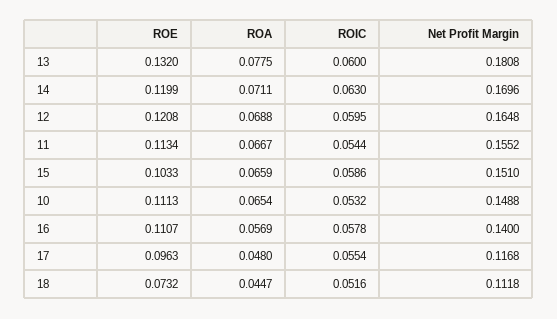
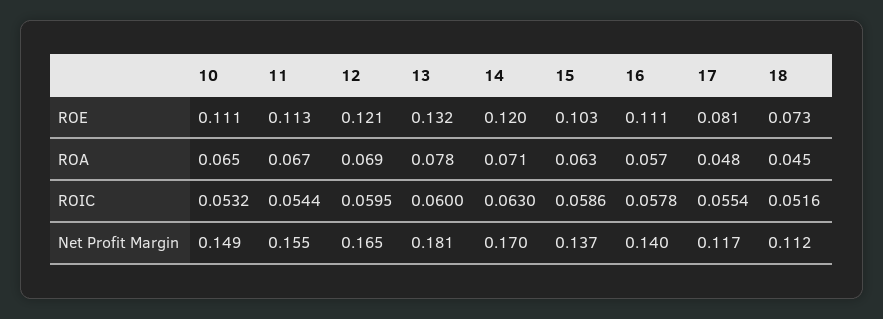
  {
    "ROE": {
      "13": 0.132,
      "14": 0.1199,
      "12": 0.1208,
      "11": 0.1134,
      "15": 0.1033,
      "10": 0.1113,
      "16": 0.1107,
-     "17": 0.0963,
+     "17": 0.081,
      "18": 0.0732
    },
    "ROA": {
      "13": 0.0775,
      "14": 0.0711,
      "12": 0.0688,
      "11": 0.0667,
-     "15": 0.0659,
+     "15": 0.063,
      "10": 0.0654,
      "16": 0.0569,
      "17": 0.048,
      "18": 0.0447
    },
    "ROIC": {
      "13": 0.06,
      "14": 0.063,
      "12": 0.0595,
      "11": 0.0544,
      "15": 0.0586,
      "10": 0.0532,
      "16": 0.0578,
      "17": 0.0554,
      "18": 0.0516
    },
    "Net Profit Margin": {
      "13": 0.1808,
      "14": 0.1696,
      "12": 0.1648,
      "11": 0.1552,
-     "15": 0.151,
+     "15": 0.137,
      "10": 0.1488,
      "16": 0.14,
      "17": 0.1168,
      "18": 0.1118
    }
  }

